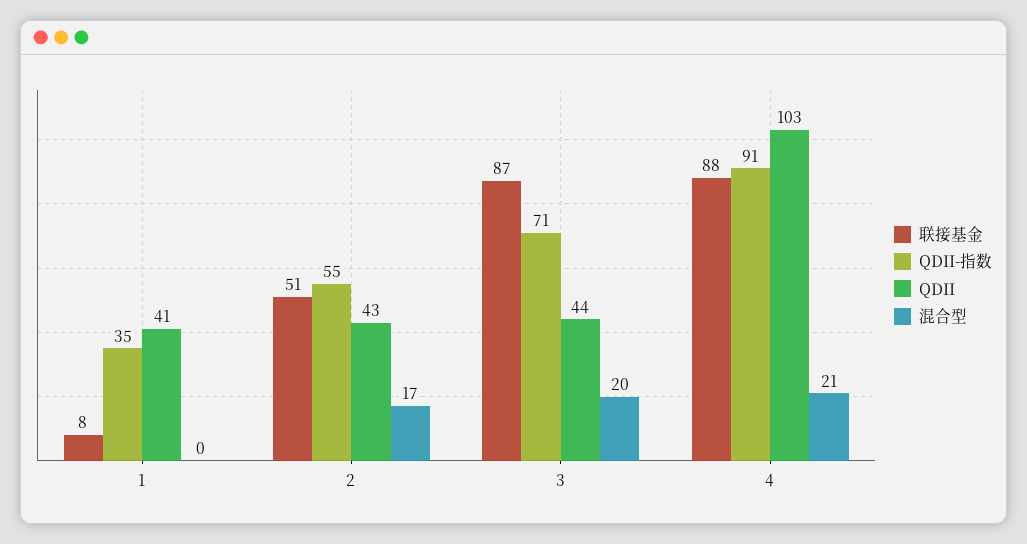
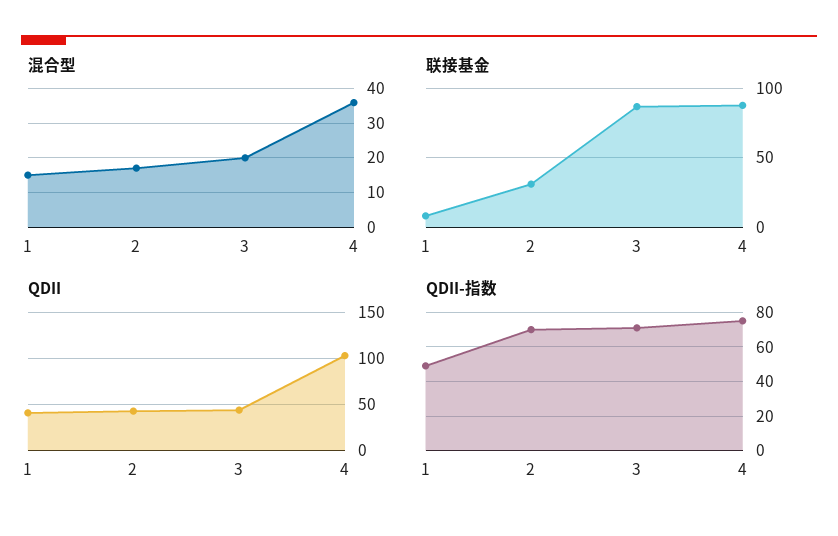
  {
    "联接基金": {
      "1": 8,
-     "2": 51,
+     "2": 30,
      "3": 87,
      "4": 88
    },
    "QDII-指数": {
-     "1": 35,
+     "1": 50,
-     "2": 55,
+     "2": 70,
      "3": 71,
-     "4": 91
+     "4": 75
    },
    "QDII": {
      "1": 41,
      "2": 43,
      "3": 44,
      "4": 103
    },
    "混合型": {
-     "1": 0,
+     "1": 15,
      "2": 17,
      "3": 20,
-     "4": 21
+     "4": 35
    }
  }

